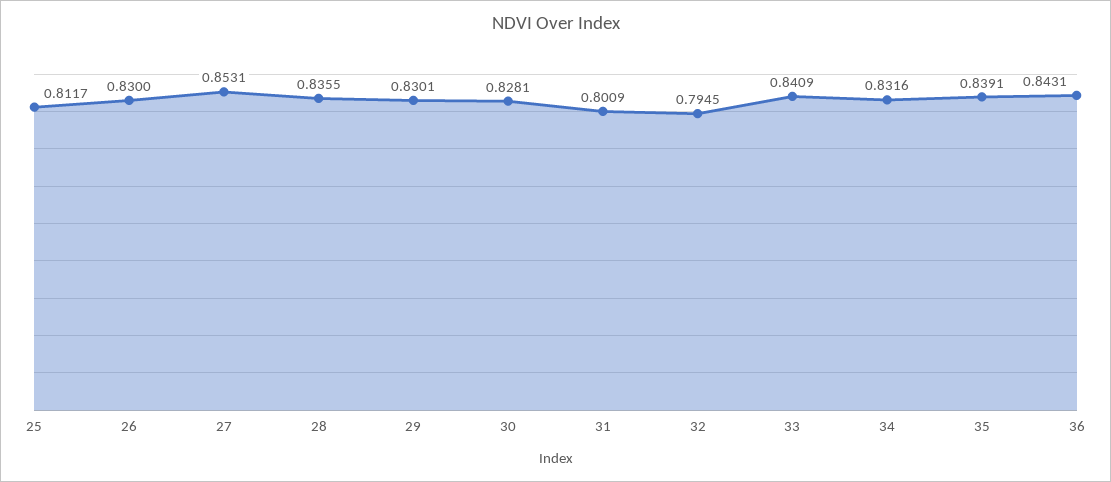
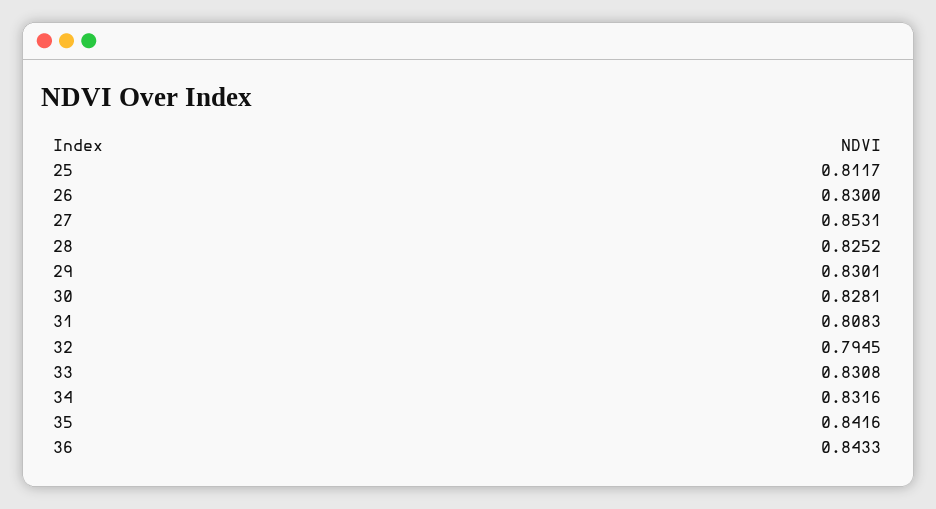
  {
    "25": 0.8117,
    "26": 0.83,
    "27": 0.8531,
-   "28": 0.8355,
+   "28": 0.8252,
    "29": 0.8301,
    "30": 0.8281,
-   "31": 0.8009,
+   "31": 0.8083,
    "32": 0.7945,
-   "33": 0.8409,
+   "33": 0.8308,
    "34": 0.8316,
-   "35": 0.8391,
+   "35": 0.8416,
-   "36": 0.8431
+   "36": 0.8433
  }

